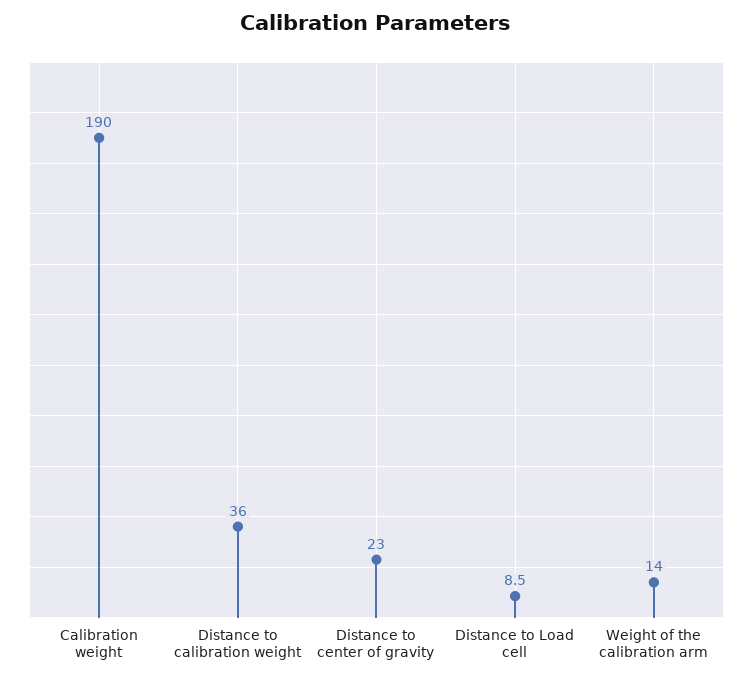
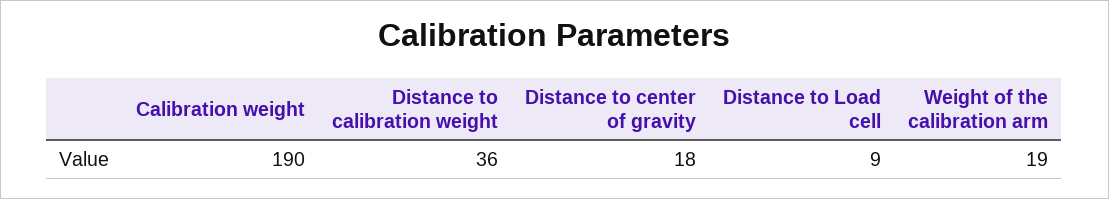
  {
    "Calibration weight": 190,
    "Distance to calibration weight": 36,
-   "Distance to center of gravity": 23,
+   "Distance to center of gravity": 18,
    "Distance to Load cell": 8.5,
-   "Weight of the calibration arm": 14
+   "Weight of the calibration arm": 19
  }

